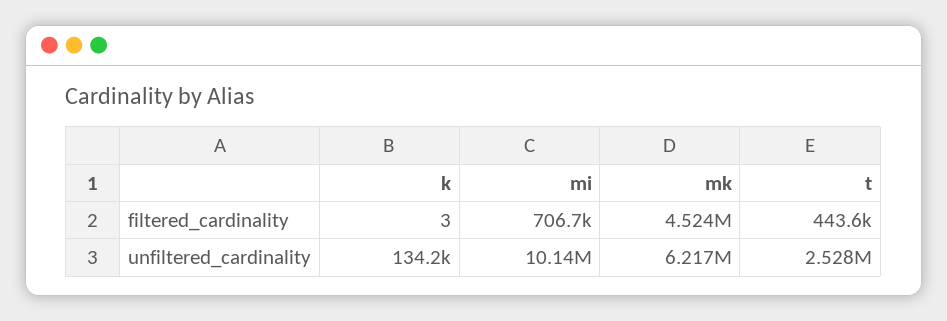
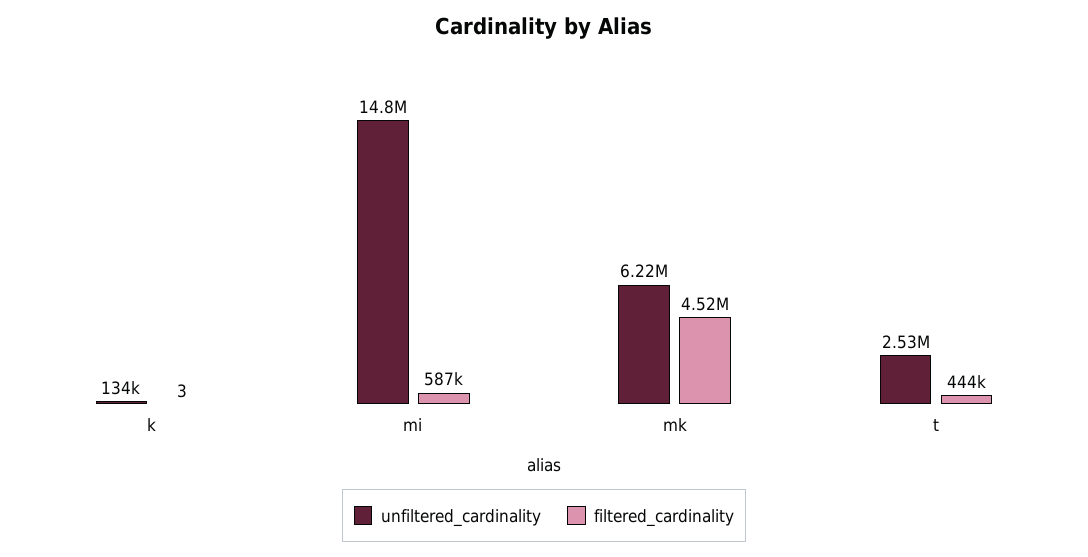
  {
    "filtered_cardinality": {
      "k": 3,
-     "mi": 706700,
+     "mi": 587000,
      "mk": 4524000,
      "t": 443600
    },
    "unfiltered_cardinality": {
      "k": 134200,
-     "mi": 10140000,
+     "mi": 14800000,
      "mk": 6217000,
      "t": 2528000
    }
  }

